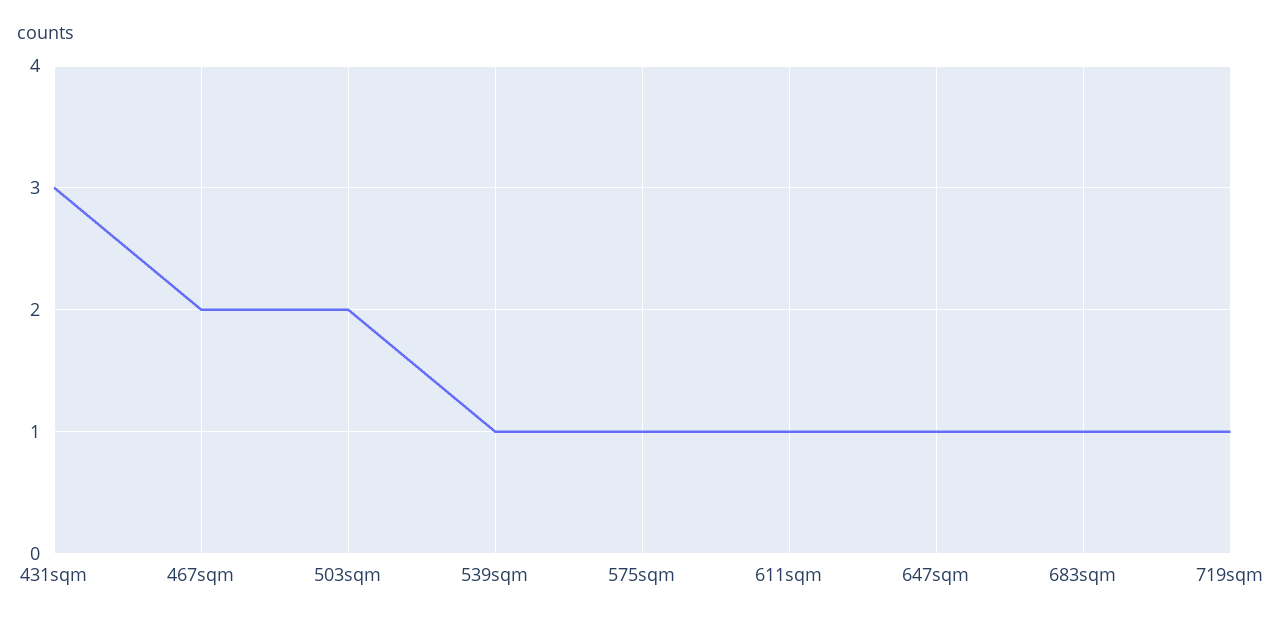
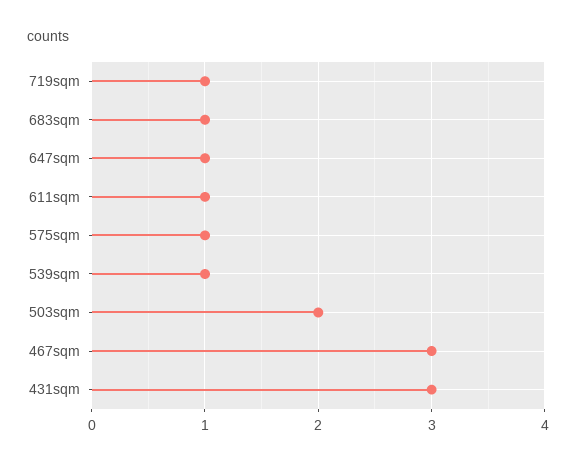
  {
    "431sqm": 3,
-   "467sqm": 2,
+   "467sqm": 3,
    "503sqm": 2,
    "539sqm": 1,
    "575sqm": 1,
    "611sqm": 1,
    "647sqm": 1,
    "683sqm": 1,
    "719sqm": 1
  }

